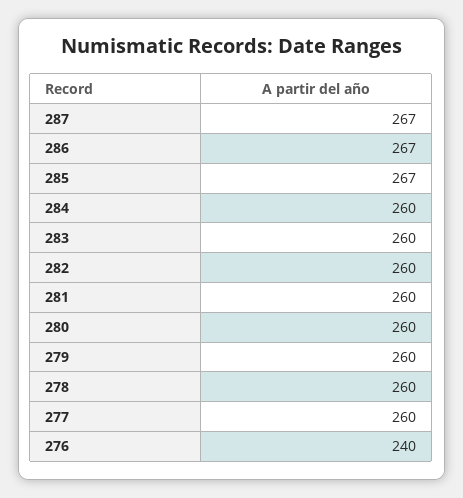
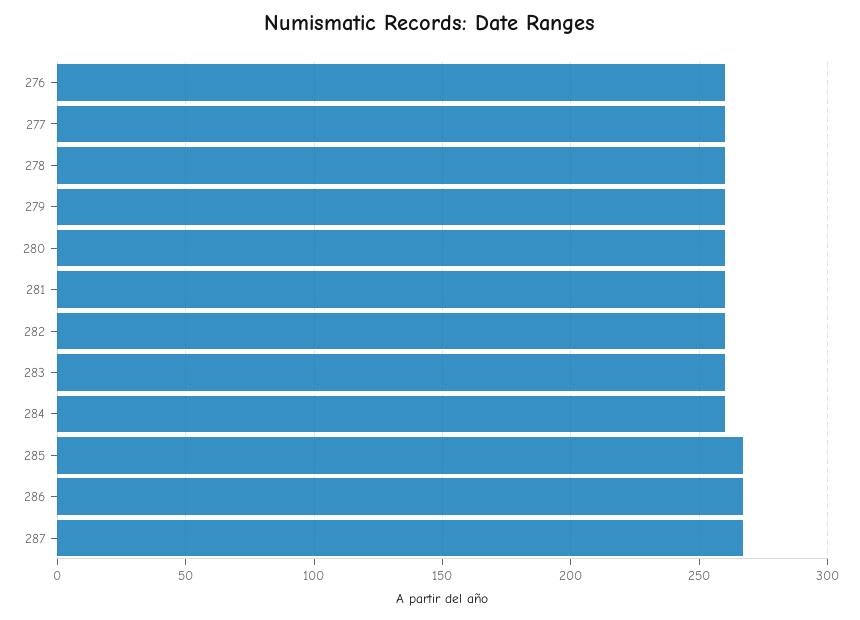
  {
    "287": 267,
    "286": 267,
    "285": 267,
    "284": 260,
    "283": 260,
    "282": 260,
    "281": 260,
    "280": 260,
    "279": 260,
    "278": 260,
    "277": 260,
-   "276": 240
+   "276": 260
  }

